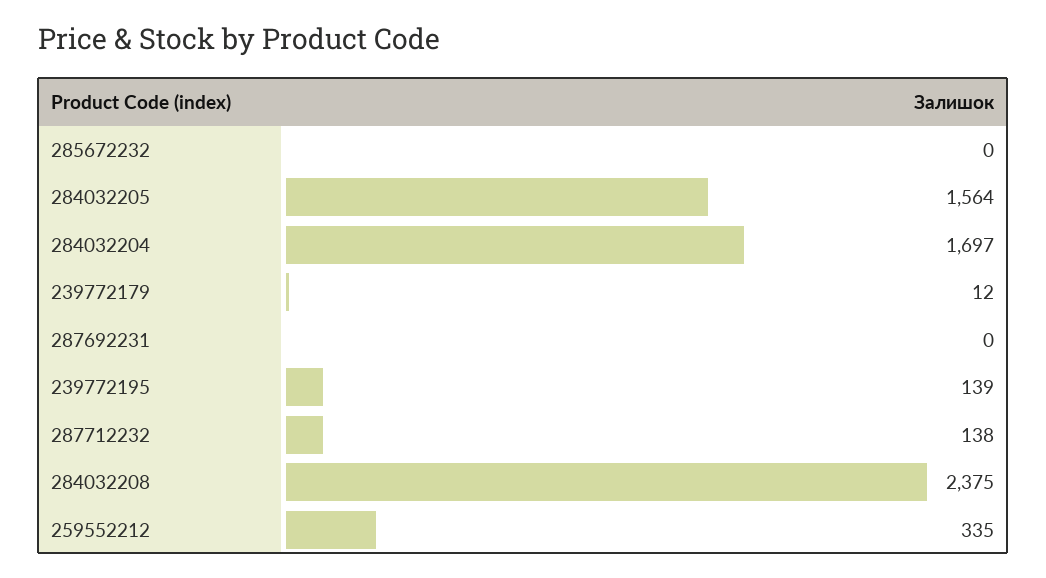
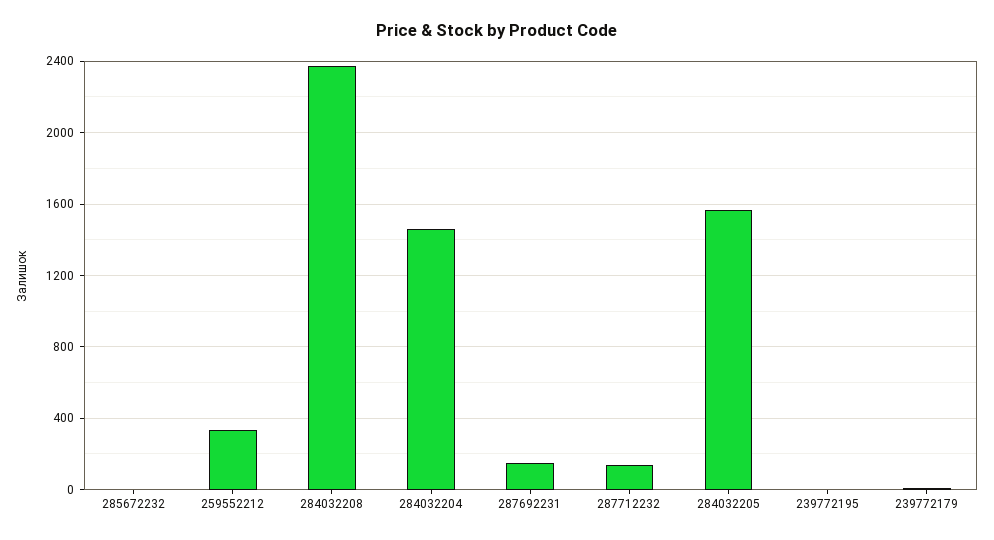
  {
    "285672232": 0,
    "284032205": 1564,
-   "284032204": 1697,
+   "284032204": 1450,
    "239772179": 12,
-   "287692231": 0,
+   "287692231": 150,
-   "239772195": 139,
+   "239772195": 0,
    "287712232": 138,
    "284032208": 2375,
    "259552212": 335
  }

